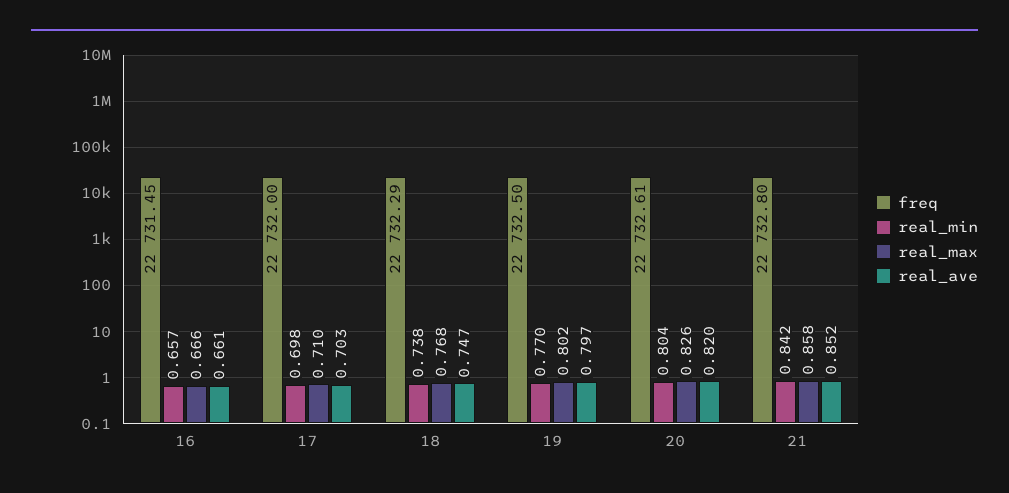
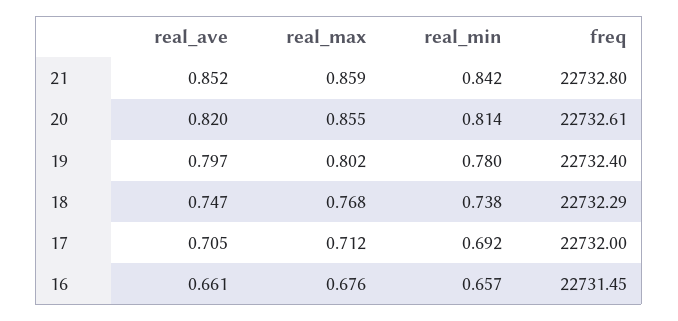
  {
    "freq": {
      "16": 22731.45,
      "17": 22732,
      "18": 22732.29,
-     "19": 22732.5,
+     "19": 22732.4,
      "20": 22732.61,
      "21": 22732.8
    },
    "real_min": {
      "16": 0.657,
-     "17": 0.698,
+     "17": 0.692,
      "18": 0.738,
-     "19": 0.77,
+     "19": 0.78,
-     "20": 0.804,
+     "20": 0.814,
      "21": 0.842
    },
    "real_max": {
-     "16": 0.666,
+     "16": 0.676,
-     "17": 0.71,
+     "17": 0.712,
      "18": 0.768,
      "19": 0.802,
-     "20": 0.826,
+     "20": 0.855,
-     "21": 0.858
+     "21": 0.859
    },
    "real_ave": {
      "16": 0.661,
-     "17": 0.703,
+     "17": 0.705,
      "18": 0.747,
      "19": 0.797,
      "20": 0.82,
      "21": 0.852
    }
  }

